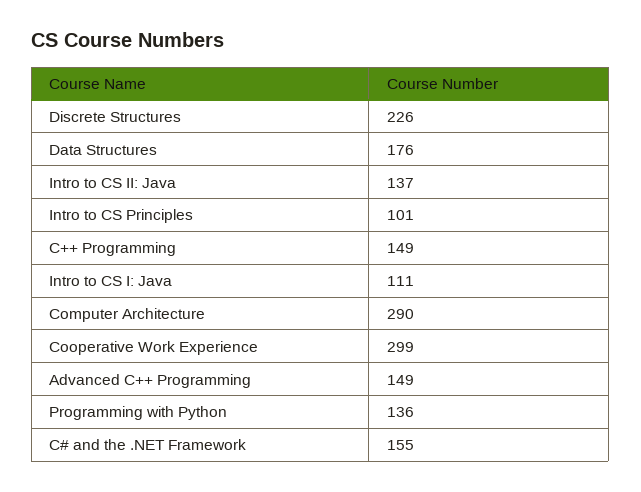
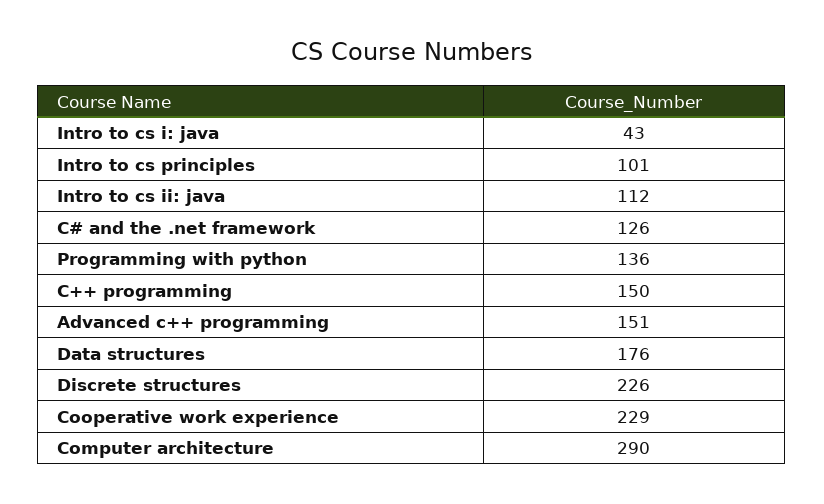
  {
    "Discrete Structures": 226,
    "Data Structures": 176,
-   "Intro to CS II: Java": 137,
+   "Intro to CS II: Java": 112,
    "Intro to CS Principles": 101,
-   "C++ Programming": 149,
+   "C++ Programming": 150,
-   "Intro to CS I: Java": 111,
+   "Intro to CS I: Java": 43,
    "Computer Architecture": 290,
-   "Cooperative Work Experience": 299,
+   "Cooperative Work Experience": 229,
-   "Advanced C++ Programming": 149,
+   "Advanced C++ Programming": 151,
    "Programming with Python": 136,
-   "C# and the .NET Framework": 155
+   "C# and the .NET Framework": 126
  }

